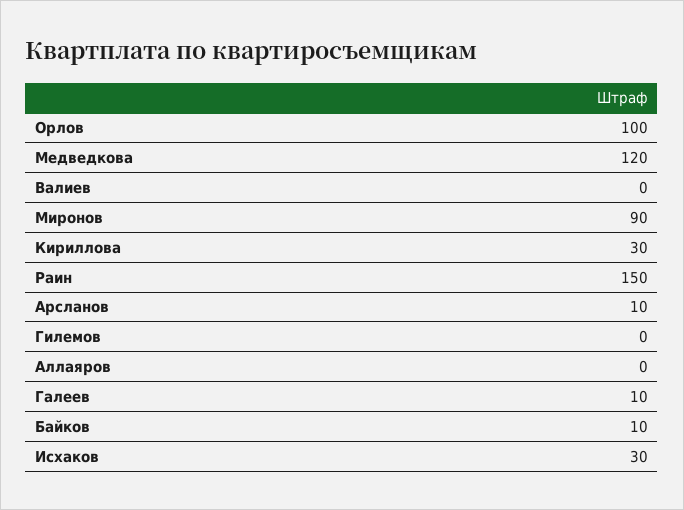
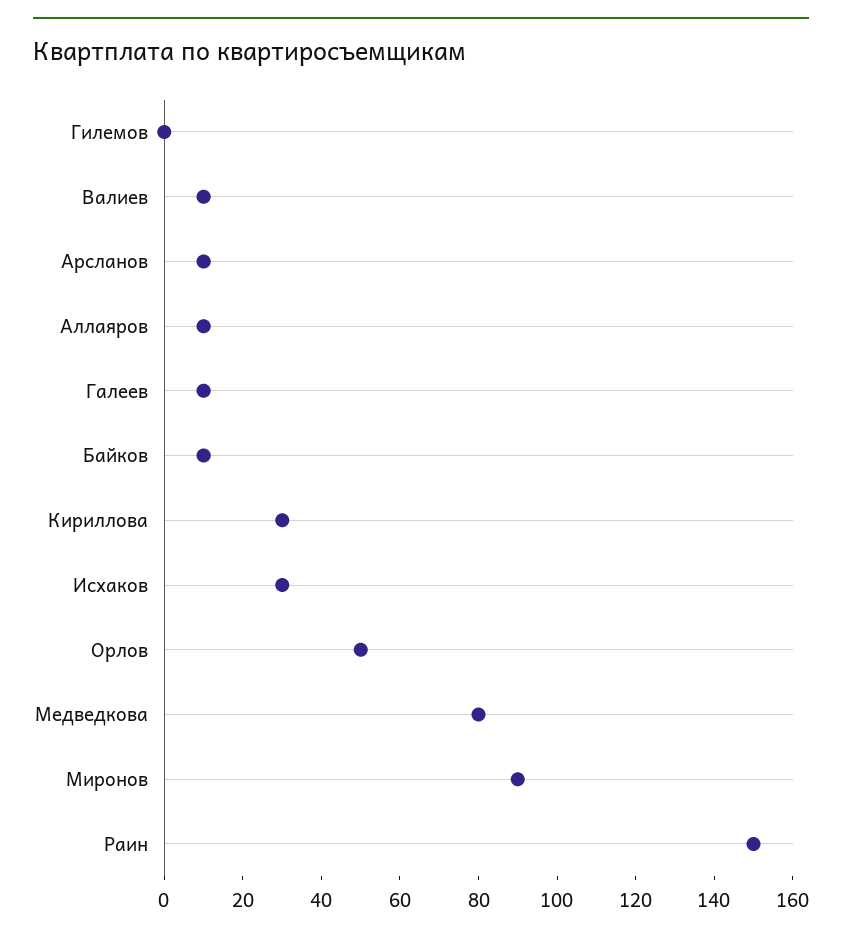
  {
-   "Орлов": 100,
+   "Орлов": 50,
-   "Медведкова": 120,
+   "Медведкова": 80,
-   "Валиев": 0,
+   "Валиев": 10,
    "Миронов": 90,
    "Кириллова": 30,
    "Раин": 150,
    "Арсланов": 10,
    "Гилемов": 0,
-   "Аллаяров": 0,
+   "Аллаяров": 10,
    "Галеев": 10,
    "Байков": 10,
    "Исхаков": 30
  }

